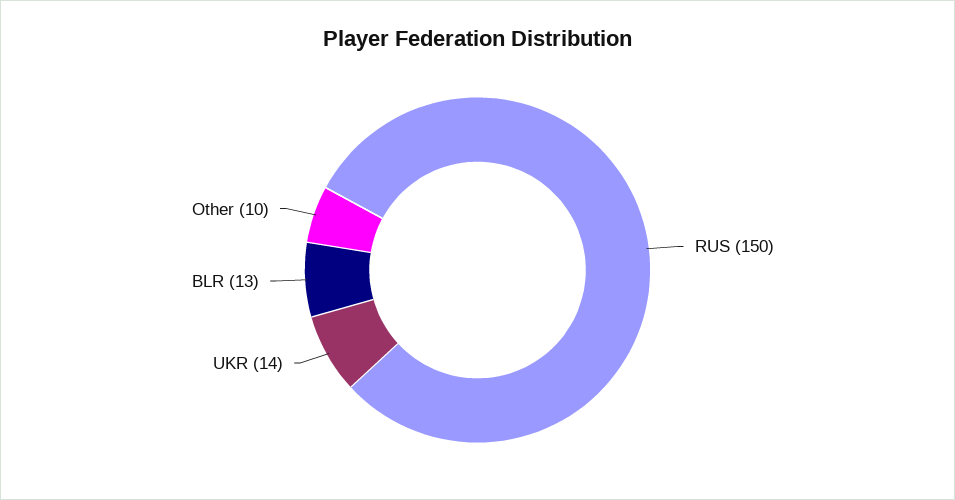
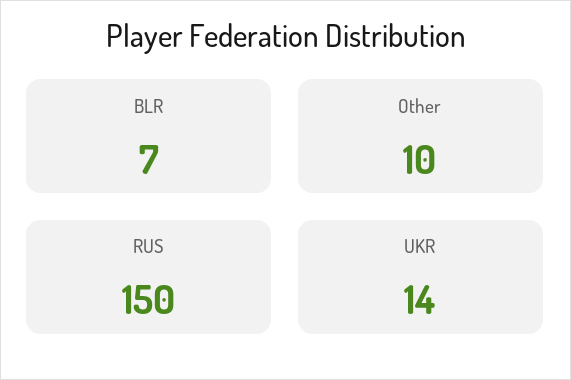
  {
    "RUS": 150,
    "UKR": 14,
-   "BLR": 13,
+   "BLR": 7,
    "Other": 10
  }

